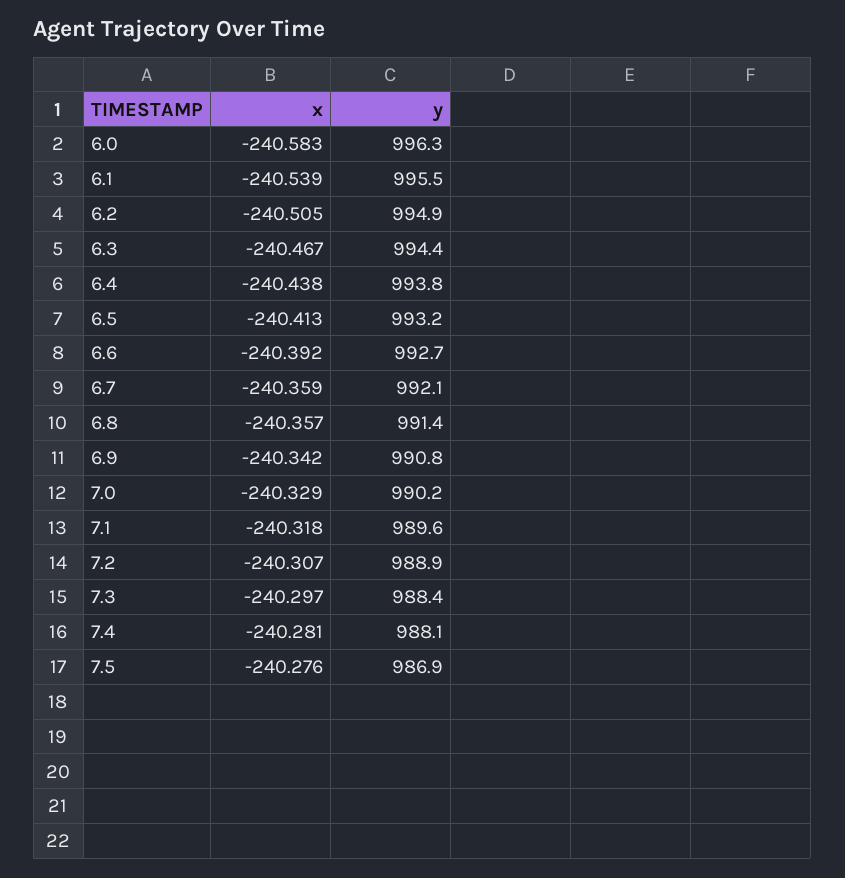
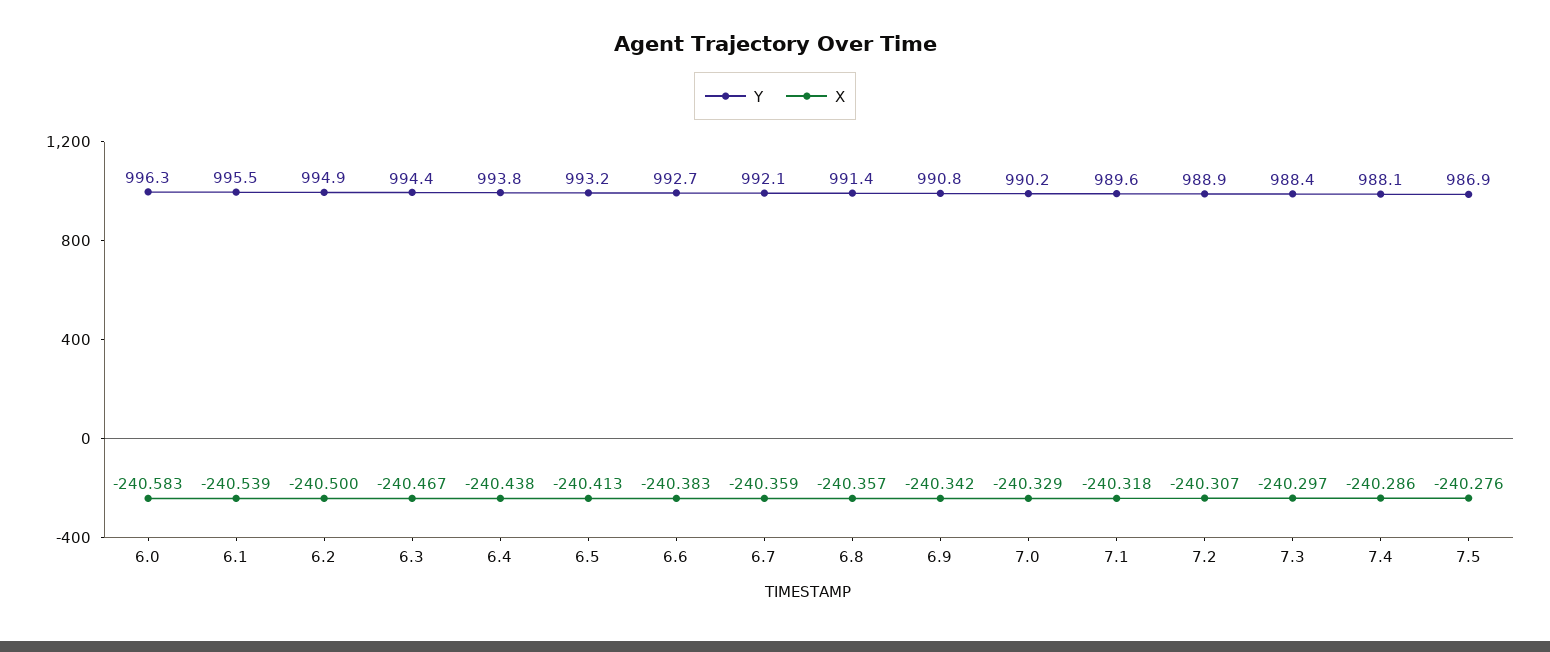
  {
    "x": {
      "6.0": -240.583,
      "6.1": -240.539,
-     "6.2": -240.505,
+     "6.2": -240.5,
      "6.3": -240.467,
      "6.4": -240.438,
      "6.5": -240.413,
-     "6.6": -240.392,
+     "6.6": -240.383,
      "6.7": -240.359,
      "6.8": -240.357,
      "6.9": -240.342,
      "7.0": -240.329,
      "7.1": -240.318,
      "7.2": -240.307,
      "7.3": -240.297,
-     "7.4": -240.281,
+     "7.4": -240.286,
      "7.5": -240.276
    },
    "y": {
      "6.0": 996.3,
      "6.1": 995.5,
      "6.2": 994.9,
      "6.3": 994.4,
      "6.4": 993.8,
      "6.5": 993.2,
      "6.6": 992.7,
      "6.7": 992.1,
      "6.8": 991.4,
      "6.9": 990.8,
      "7.0": 990.2,
      "7.1": 989.6,
      "7.2": 988.9,
      "7.3": 988.4,
      "7.4": 988.1,
      "7.5": 986.9
    }
  }

